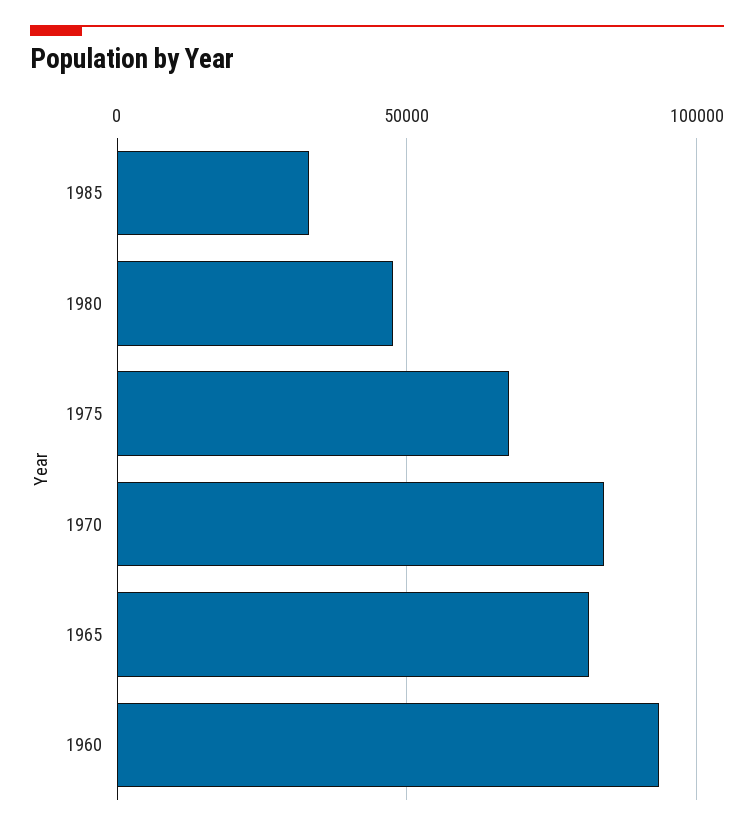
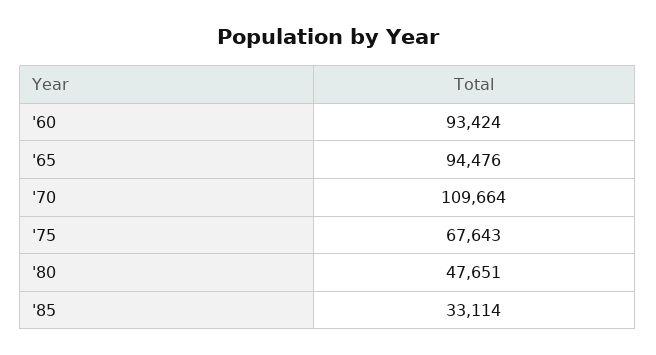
  {
    "1985": 33114,
    "1980": 47651,
    "1975": 67643,
-   "1970": 85000,
+   "1970": 109664,
-   "1965": 80000,
+   "1965": 94476,
    "1960": 93424
  }

